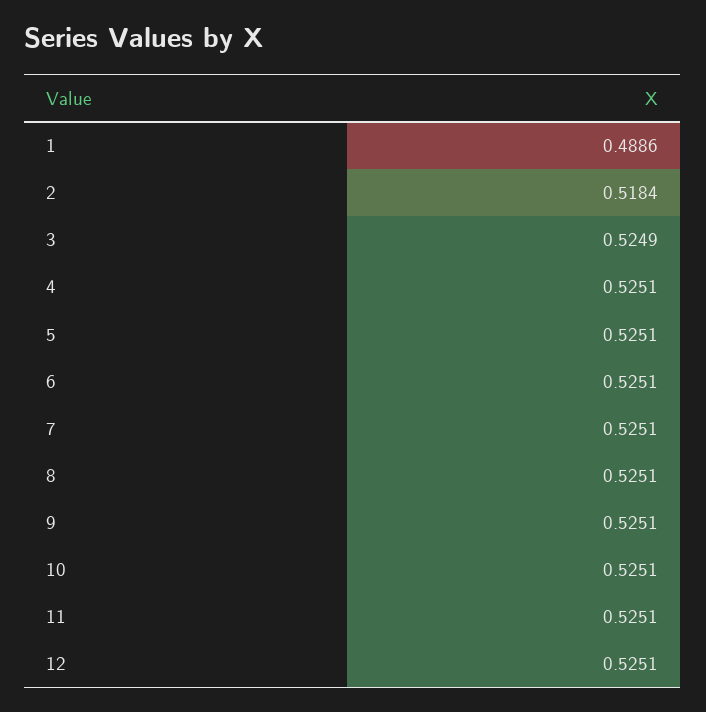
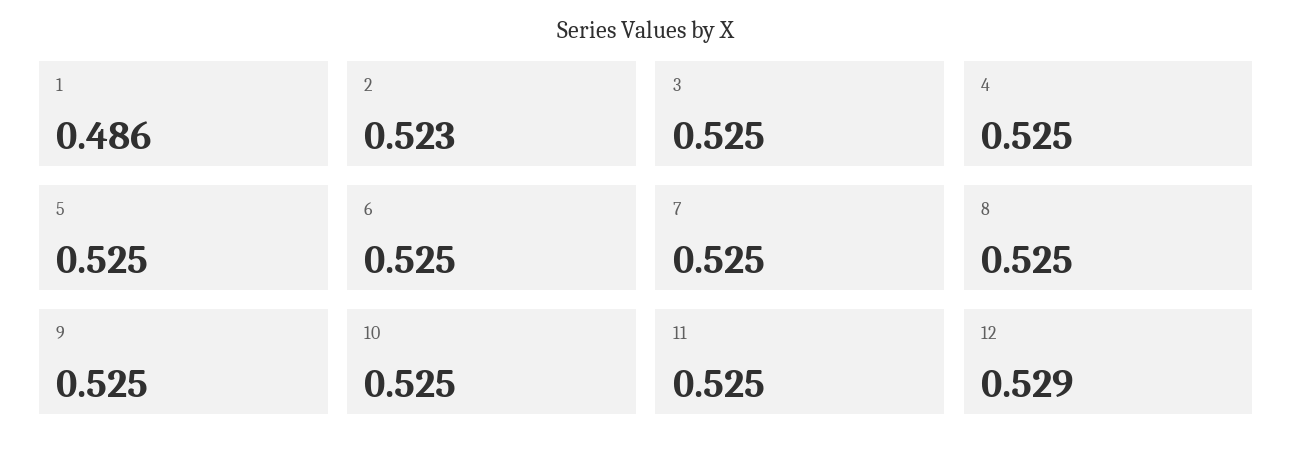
  {
-   "1": 0.4886,
+   "1": 0.486,
-   "2": 0.5184,
+   "2": 0.523,
    "3": 0.5249,
    "4": 0.5251,
    "5": 0.5251,
    "6": 0.5251,
    "7": 0.5251,
    "8": 0.5251,
    "9": 0.5251,
    "10": 0.5251,
    "11": 0.5251,
-   "12": 0.5251
+   "12": 0.529
  }

